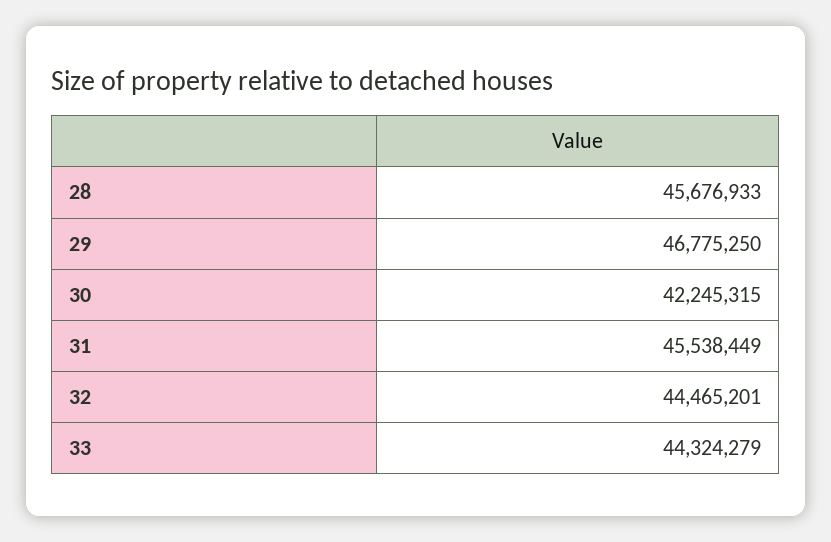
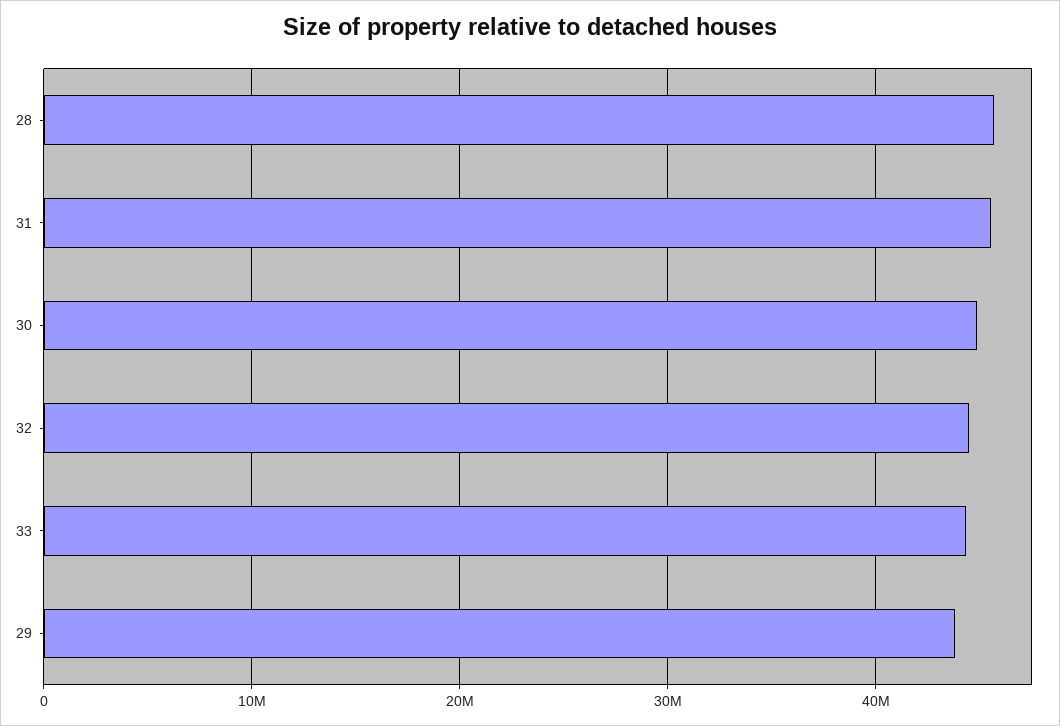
  {
    "28": 45676933,
-   "29": 46775250,
+   "29": 44000000,
-   "30": 42245315,
+   "30": 45000000,
    "31": 45538449,
    "32": 44465201,
    "33": 44324279
  }

